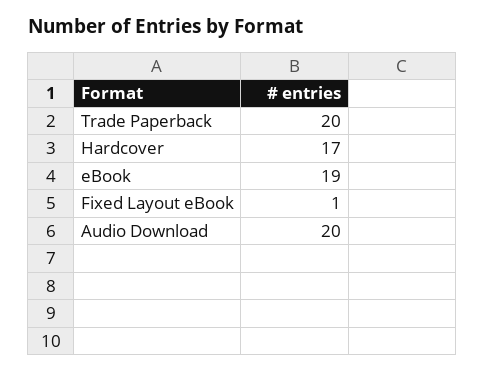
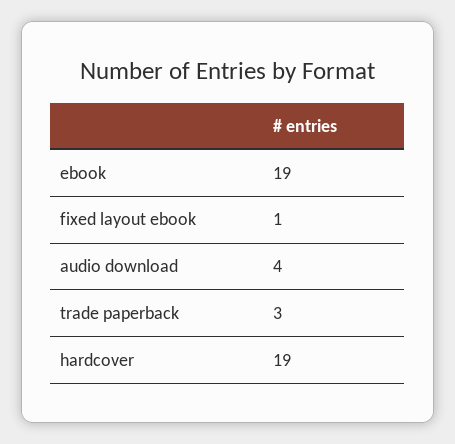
  {
-   "Trade Paperback": 20,
+   "Trade Paperback": 3,
-   "Hardcover": 17,
+   "Hardcover": 19,
    "eBook": 19,
    "Fixed Layout eBook": 1,
-   "Audio Download": 20
+   "Audio Download": 4
  }

